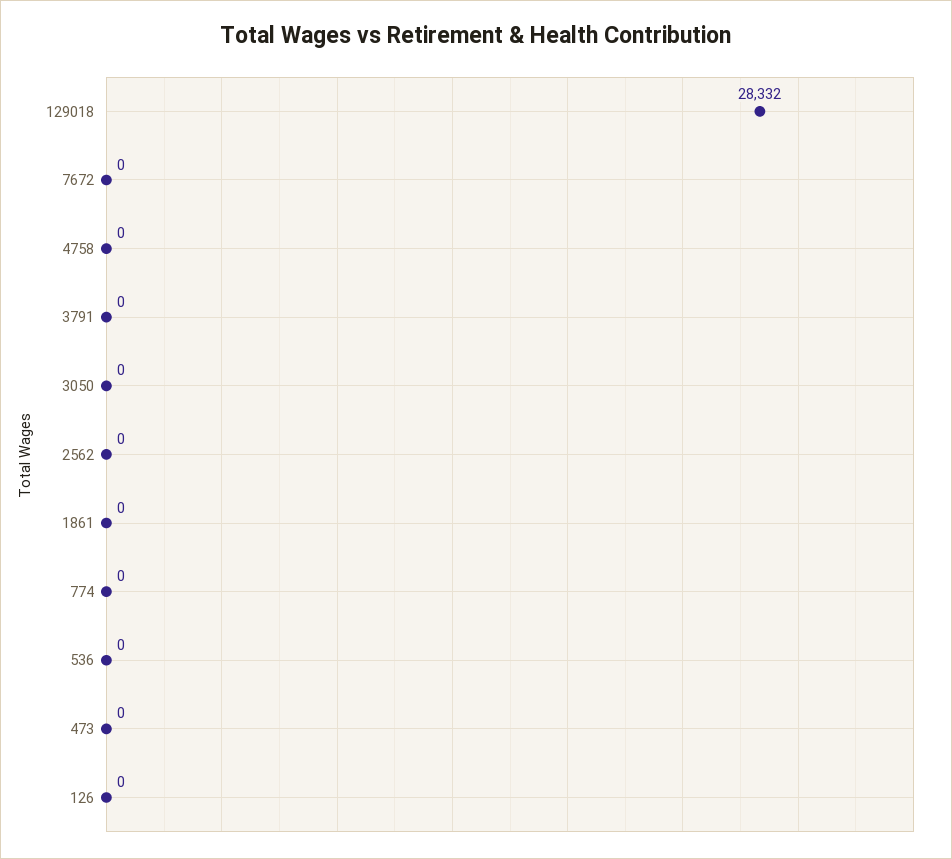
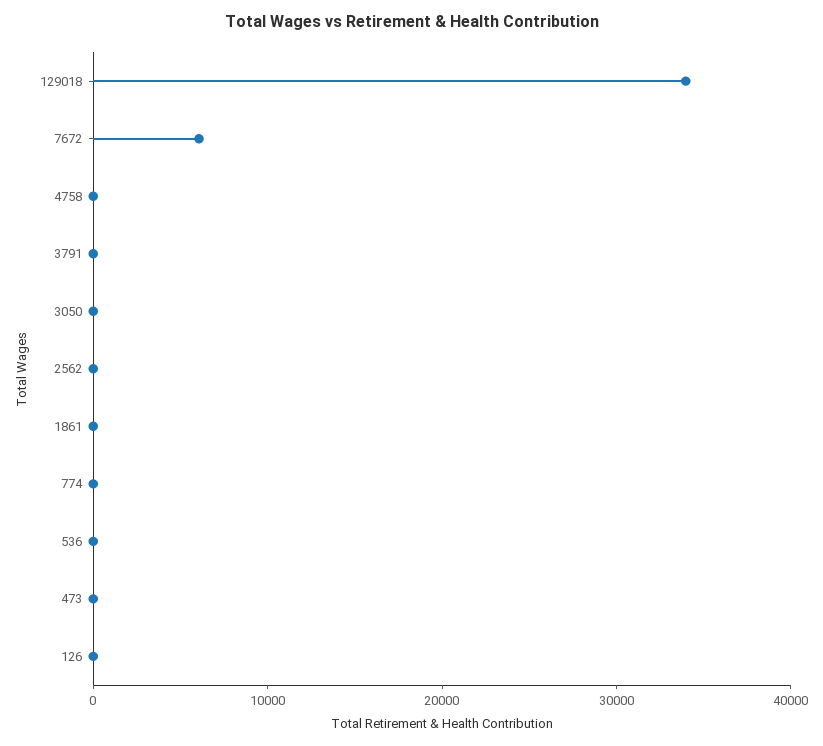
  {
-   "129018": 28332,
+   "129018": 34000,
-   "7672": 0,
+   "7672": 6000,
    "4758": 0,
    "3791": 0,
    "3050": 0,
    "2562": 0,
    "1861": 0,
    "774": 0,
    "536": 0,
    "473": 0,
    "126": 0
  }

